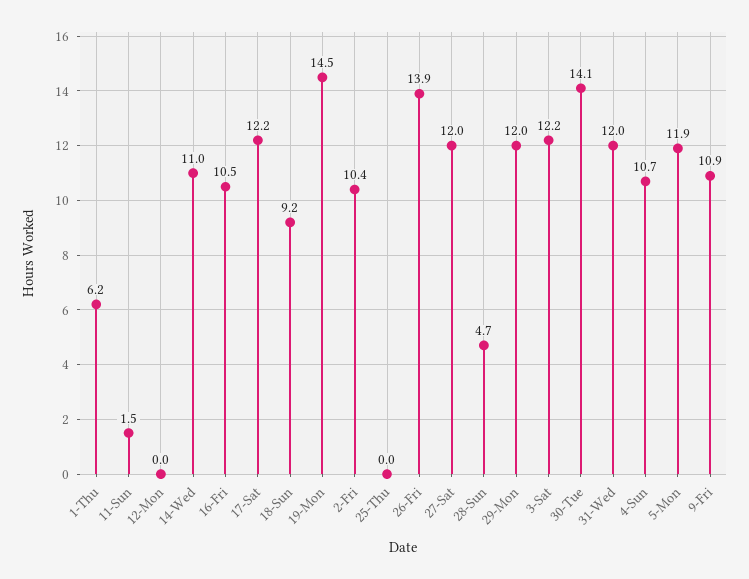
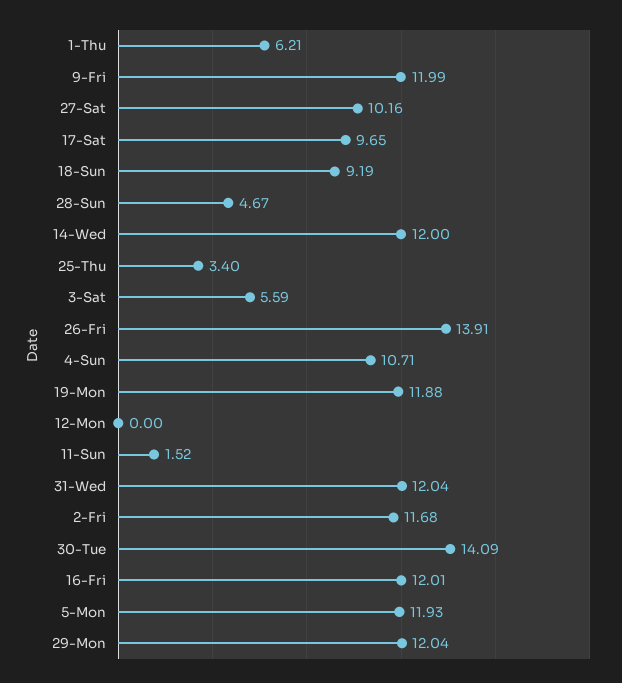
  {
    "1-Thu": 6.21,
    "11-Sun": 1.52,
    "12-Mon": 0,
-   "14-Wed": 11,
+   "14-Wed": 12,
-   "16-Fri": 10.5,
+   "16-Fri": 12.01,
-   "17-Sat": 12.2,
+   "17-Sat": 9.65,
    "18-Sun": 9.19,
-   "19-Mon": 14.5,
+   "19-Mon": 11.88,
-   "2-Fri": 10.4,
+   "2-Fri": 11.68,
-   "25-Thu": 0,
+   "25-Thu": 3.4,
    "26-Fri": 13.91,
-   "27-Sat": 12,
+   "27-Sat": 10.16,
    "28-Sun": 4.67,
    "29-Mon": 12.04,
-   "3-Sat": 12.2,
+   "3-Sat": 5.59,
    "30-Tue": 14.09,
    "31-Wed": 12.04,
    "4-Sun": 10.71,
    "5-Mon": 11.93,
-   "9-Fri": 10.9
+   "9-Fri": 11.99
  }

